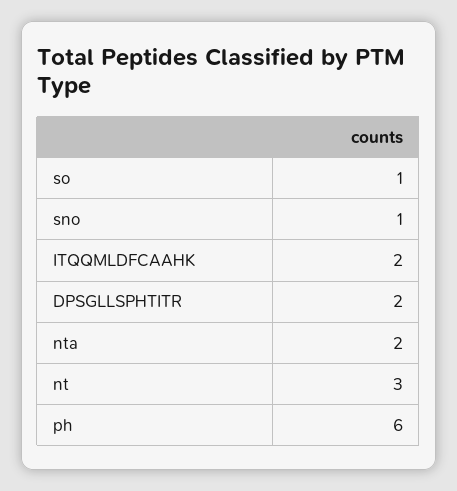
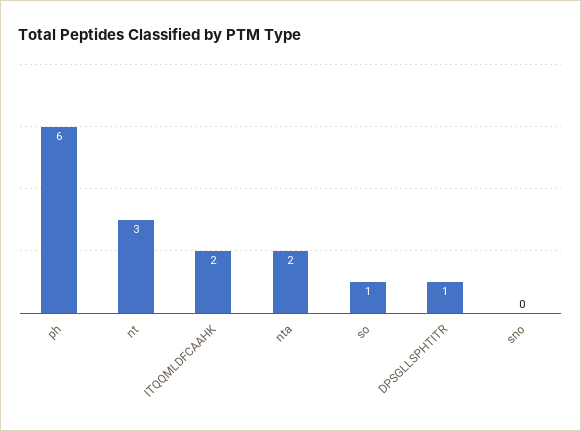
  {
    "so": 1,
-   "sno": 1,
+   "sno": 0,
    "ITQQMLDFCAAHK": 2,
-   "DPSGLLSPHTITR": 2,
+   "DPSGLLSPHTITR": 1,
    "nta": 2,
    "nt": 3,
    "ph": 6
  }

